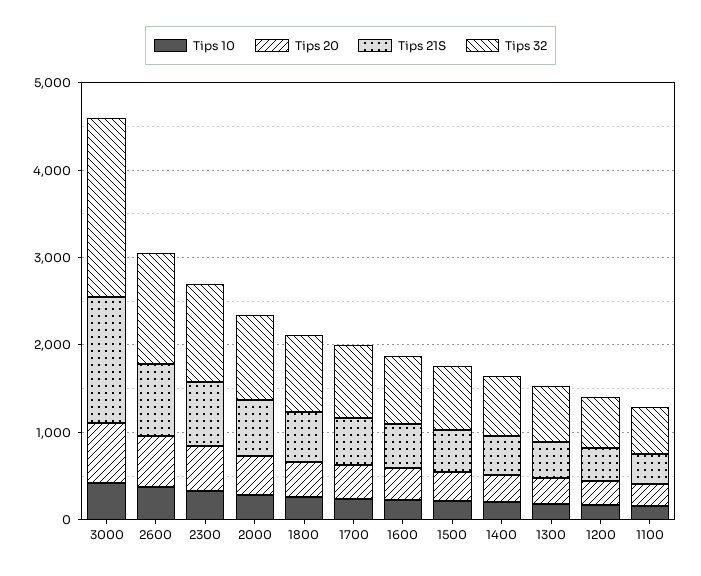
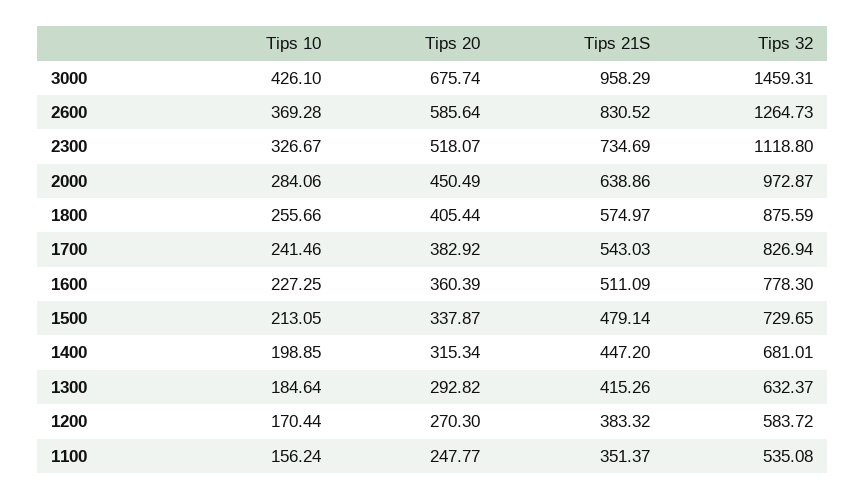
  {
    "Tips 10": {
      "3000": 426.1,
      "2600": 369.28,
      "2300": 326.67,
      "2000": 284.06,
      "1800": 255.66,
      "1700": 241.46,
      "1600": 227.25,
      "1500": 213.05,
      "1400": 198.85,
      "1300": 184.64,
      "1200": 170.44,
      "1100": 156.24
    },
    "Tips 20": {
      "3000": 675.74,
      "2600": 585.64,
      "2300": 518.07,
      "2000": 450.49,
      "1800": 405.44,
      "1700": 382.92,
      "1600": 360.39,
      "1500": 337.87,
      "1400": 315.34,
      "1300": 292.82,
      "1200": 270.3,
      "1100": 247.77
    },
    "Tips 21S": {
-     "3000": 1400,
+     "3000": 958.29,
      "2600": 830.52,
      "2300": 734.69,
      "2000": 638.86,
      "1800": 574.97,
      "1700": 543.03,
      "1600": 511.09,
      "1500": 479.14,
      "1400": 447.2,
      "1300": 415.26,
      "1200": 383.32,
      "1100": 351.37
    },
    "Tips 32": {
-     "3000": 2000,
+     "3000": 1459.31,
      "2600": 1264.73,
      "2300": 1118.8,
      "2000": 972.87,
      "1800": 875.59,
      "1700": 826.94,
      "1600": 778.3,
      "1500": 729.65,
      "1400": 681.01,
      "1300": 632.37,
      "1200": 583.72,
      "1100": 535.08
    }
  }

